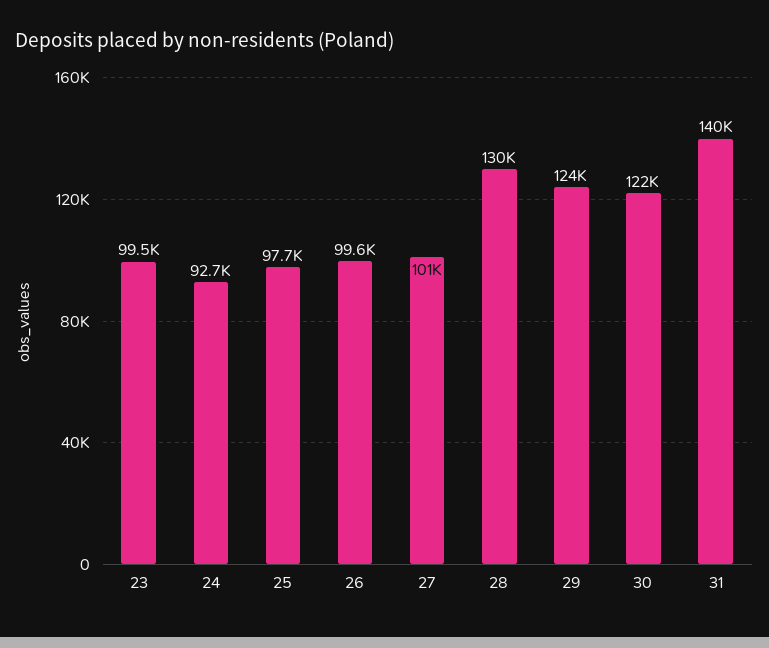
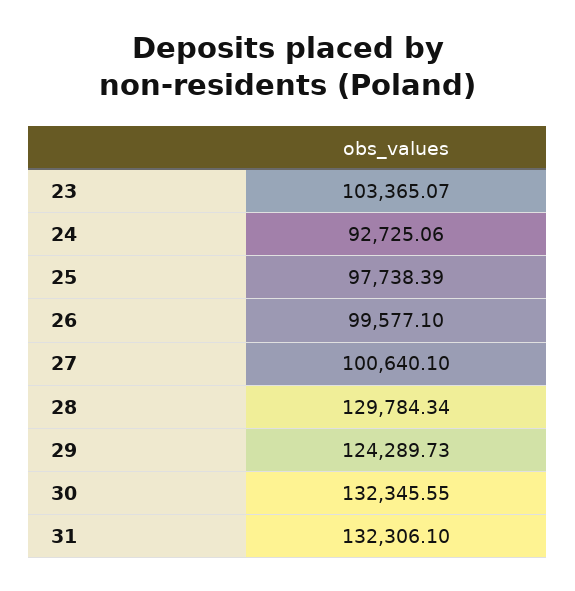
  {
-   "23": 99500,
+   "23": 103365.07,
    "24": 92725.06,
    "25": 97738.39,
    "26": 99577.1,
    "27": 100640.1,
    "28": 129784.34,
    "29": 124289.73,
-   "30": 122000,
+   "30": 132345.55,
-   "31": 140000
+   "31": 132306.1
  }

